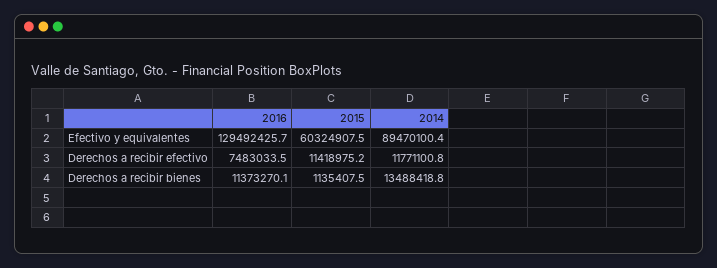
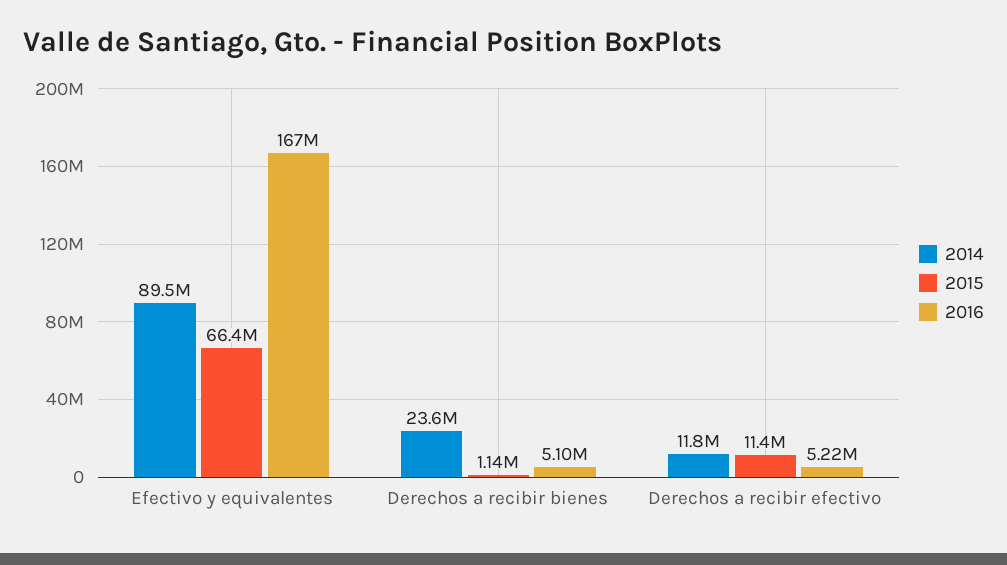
  {
    "2016": {
-     "Efectivo y equivalentes": 129492425.7,
+     "Efectivo y equivalentes": 167000000,
-     "Derechos a recibir efectivo": 7483033.5,
+     "Derechos a recibir efectivo": 5220000,
-     "Derechos a recibir bienes": 11373270.1
+     "Derechos a recibir bienes": 5100000
    },
    "2015": {
-     "Efectivo y equivalentes": 60324907.5,
+     "Efectivo y equivalentes": 66400000,
      "Derechos a recibir efectivo": 11418975.2,
      "Derechos a recibir bienes": 1135407.5
    },
    "2014": {
      "Efectivo y equivalentes": 89470100.4,
      "Derechos a recibir efectivo": 11771100.8,
-     "Derechos a recibir bienes": 13488418.8
+     "Derechos a recibir bienes": 23600000
    }
  }

